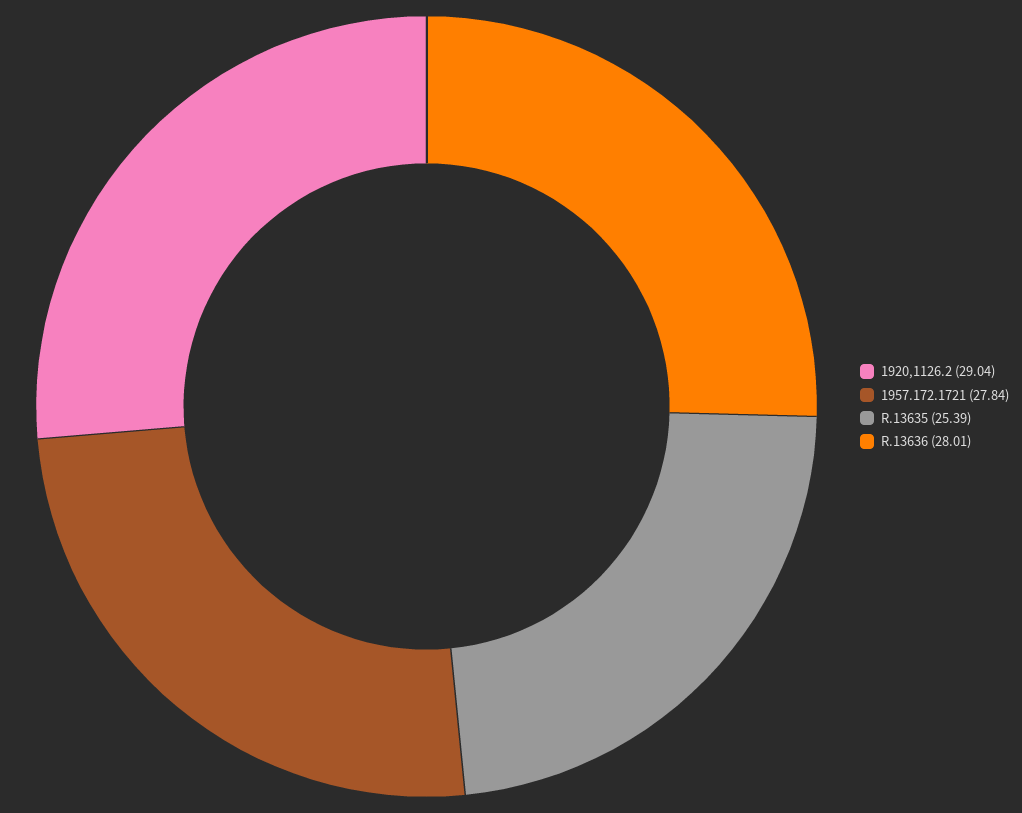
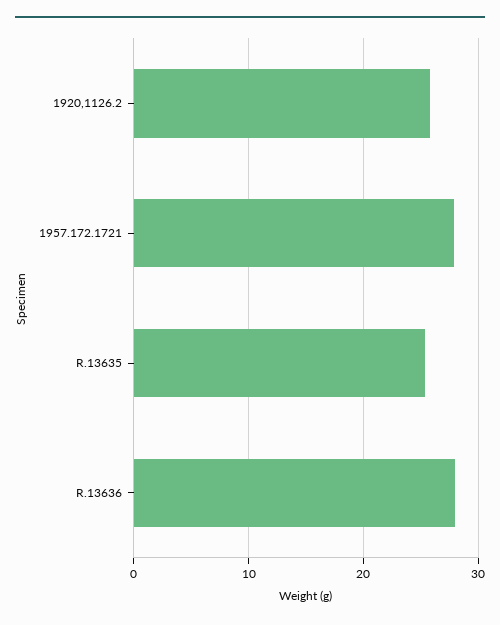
  {
-   "1920,1126.2": 29.04,
+   "1920,1126.2": 26,
    "1957.172.1721": 27.84,
    "R.13635": 25.39,
    "R.13636": 28.01
  }

